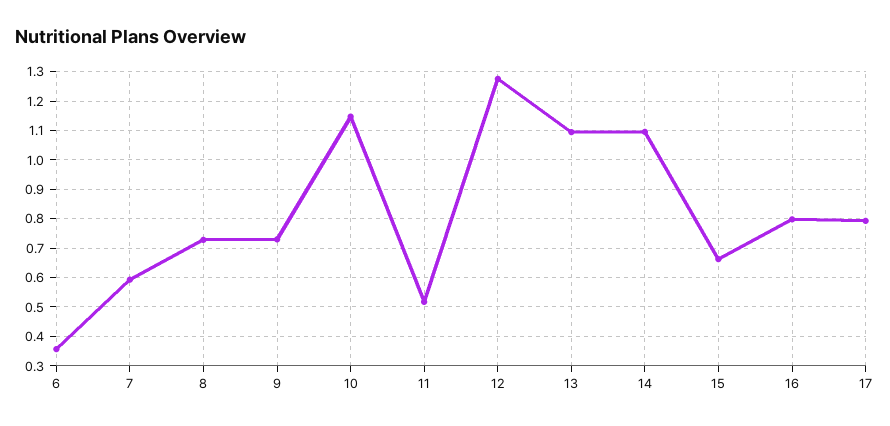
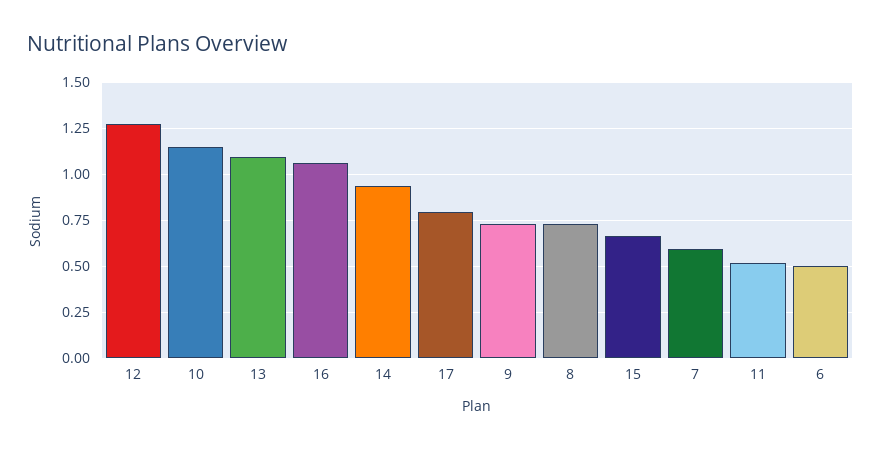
  {
-   "6": 0.35,
+   "6": 0.5,
    "7": 0.6,
    "8": 0.725,
    "9": 0.725,
    "10": 1.15,
    "11": 0.525,
    "12": 1.275,
    "13": 1.1,
-   "14": 1.1,
+   "14": 0.95,
    "15": 0.675,
-   "16": 0.8,
+   "16": 1.05,
    "17": 0.8
  }

